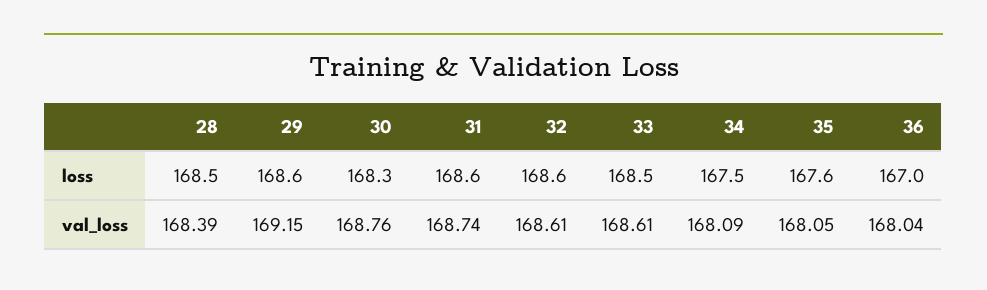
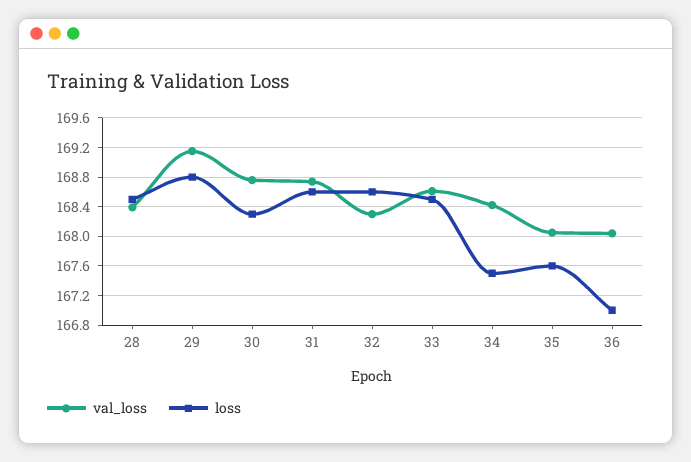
  {
    "loss": {
      "28": 168.5,
-     "29": 168.6,
+     "29": 168.8,
      "30": 168.3,
      "31": 168.6,
      "32": 168.6,
      "33": 168.5,
      "34": 167.5,
      "35": 167.6,
      "36": 167
    },
    "val_loss": {
      "28": 168.39,
      "29": 169.15,
      "30": 168.76,
      "31": 168.74,
-     "32": 168.61,
+     "32": 168.3,
      "33": 168.61,
-     "34": 168.09,
+     "34": 168.4,
      "35": 168.05,
      "36": 168.04
    }
  }

